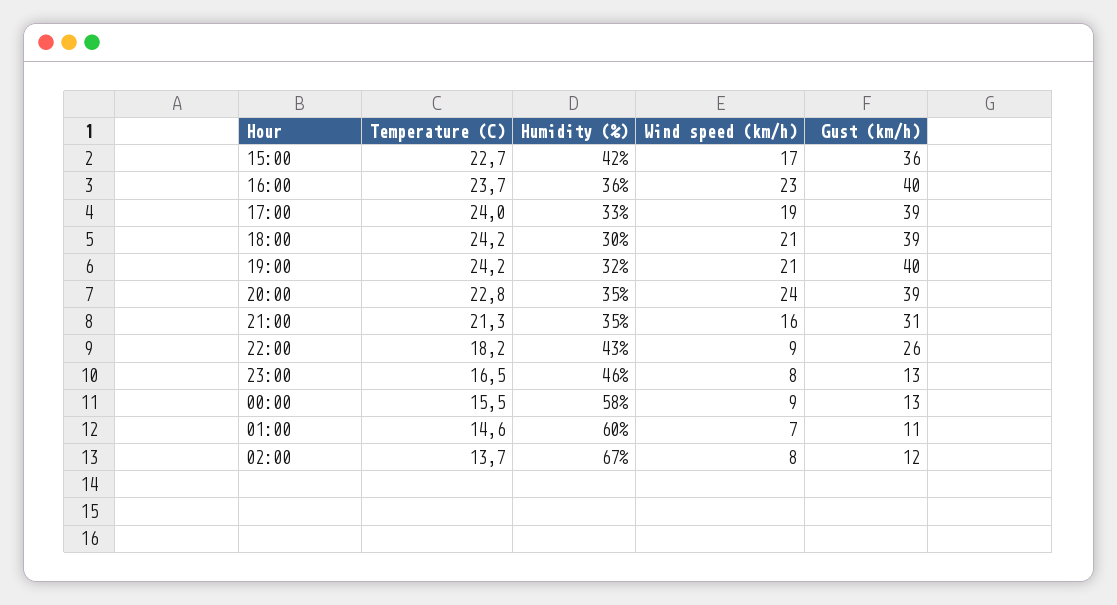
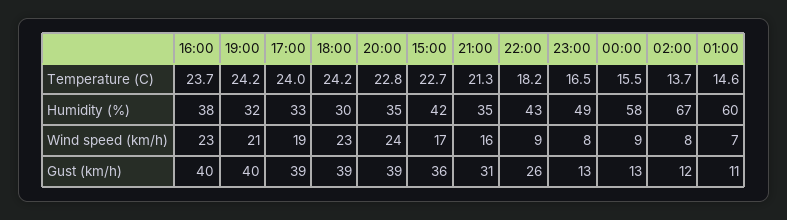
  {
    "Temperature (C)": {
      "15:00": 22.7,
      "16:00": 23.7,
      "17:00": 24,
      "18:00": 24.2,
      "19:00": 24.2,
      "20:00": 22.8,
      "21:00": 21.3,
      "22:00": 18.2,
      "23:00": 16.5,
      "00:00": 15.5,
      "01:00": 14.6,
      "02:00": 13.7
    },
    "Humidity (%)": {
      "15:00": 42,
-     "16:00": 36,
+     "16:00": 38,
      "17:00": 33,
      "18:00": 30,
      "19:00": 32,
      "20:00": 35,
      "21:00": 35,
      "22:00": 43,
-     "23:00": 46,
+     "23:00": 49,
      "00:00": 58,
      "01:00": 60,
      "02:00": 67
    },
    "Wind speed (km/h)": {
      "15:00": 17,
      "16:00": 23,
      "17:00": 19,
-     "18:00": 21,
+     "18:00": 23,
      "19:00": 21,
      "20:00": 24,
      "21:00": 16,
      "22:00": 9,
      "23:00": 8,
      "00:00": 9,
      "01:00": 7,
      "02:00": 8
    },
    "Gust (km/h)": {
      "15:00": 36,
      "16:00": 40,
      "17:00": 39,
      "18:00": 39,
      "19:00": 40,
      "20:00": 39,
      "21:00": 31,
      "22:00": 26,
      "23:00": 13,
      "00:00": 13,
      "01:00": 11,
      "02:00": 12
    }
  }

